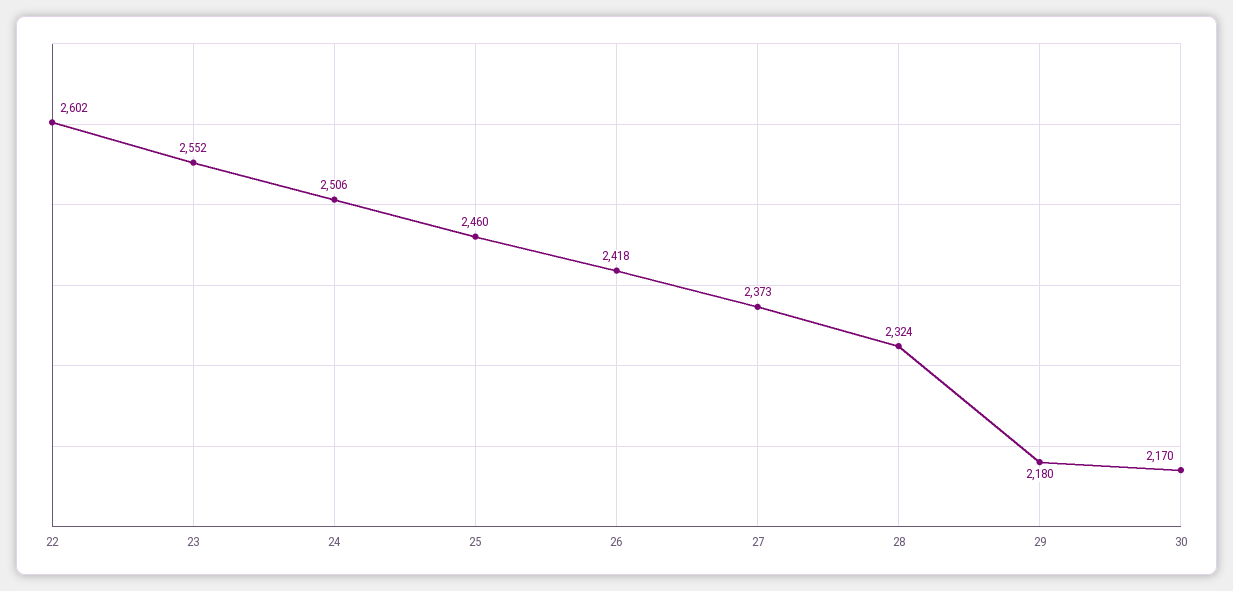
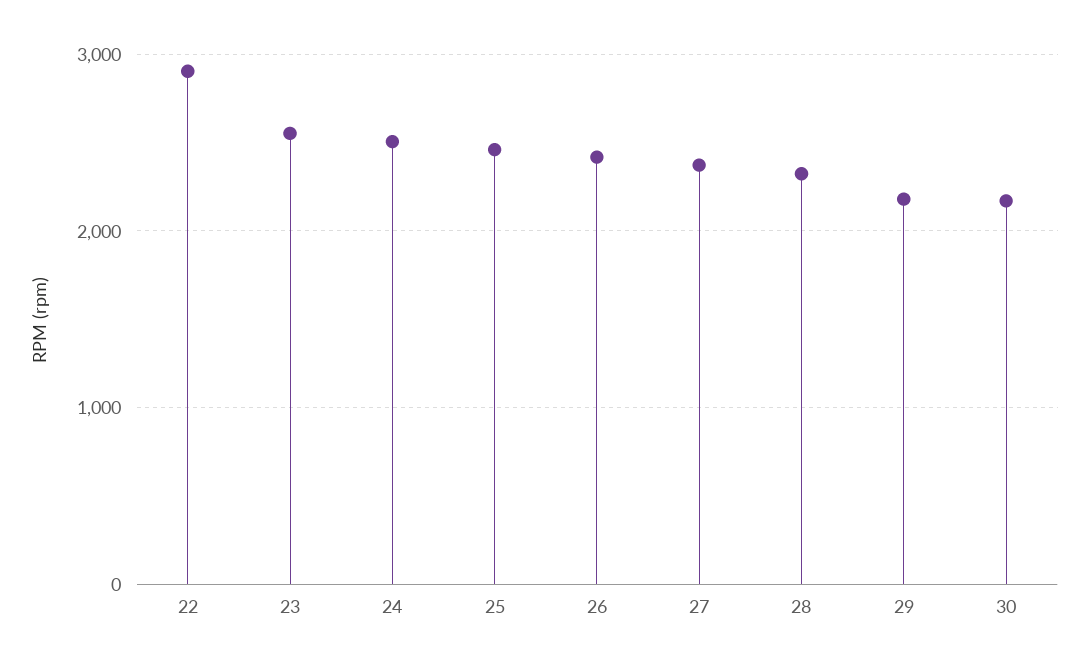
  {
-   "22": 2602,
+   "22": 2900,
    "23": 2552,
    "24": 2506,
    "25": 2460,
    "26": 2418,
    "27": 2373,
    "28": 2324,
    "29": 2180,
    "30": 2170
  }

